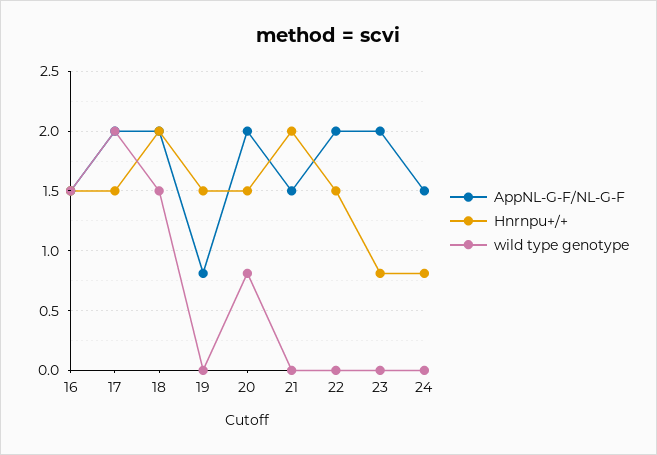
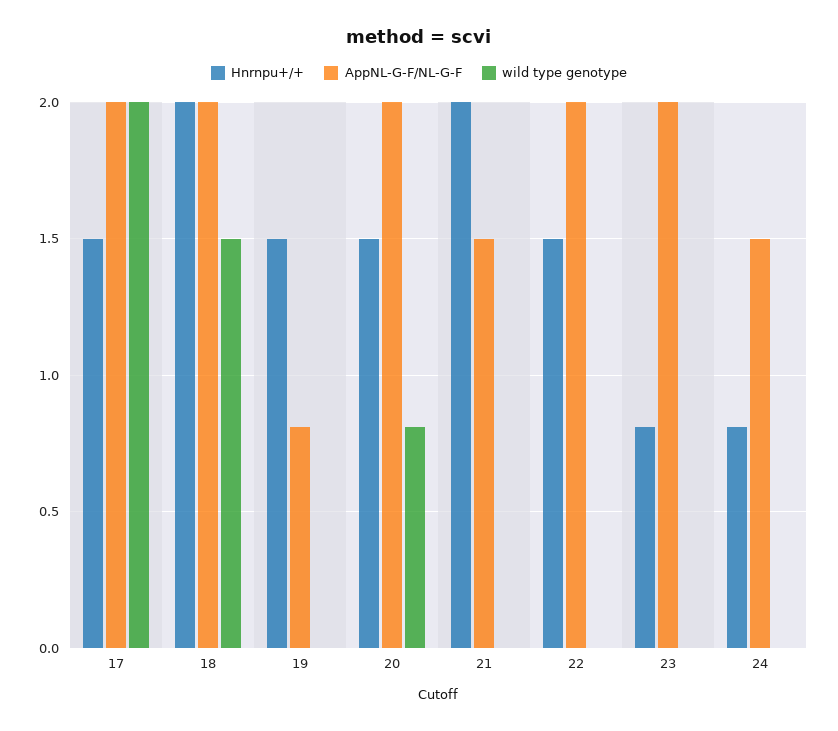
  {
    "AppNL-G-F/NL-G-F": {
-     "16": 1.5,
      "17": 2,
      "18": 2,
      "19": 0.8,
      "20": 2,
      "21": 1.5,
      "22": 2,
      "23": 2,
      "24": 1.5
    },
    "Hnrnpu+/+": {
-     "16": 1.5,
      "17": 1.5,
      "18": 2,
      "19": 1.5,
      "20": 1.5,
      "21": 2,
      "22": 1.5,
      "23": 0.8,
      "24": 0.8
    },
    "wild type genotype": {
-     "16": 1.5,
      "17": 2,
      "18": 1.5,
      "19": 0,
      "20": 0.8,
      "21": 0,
      "22": 0,
      "23": 0,
      "24": 0
    }
  }

